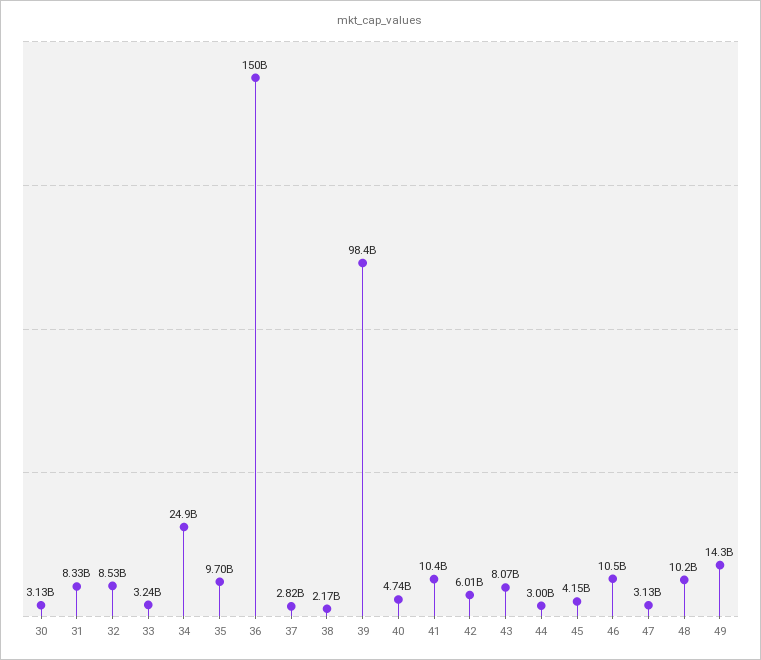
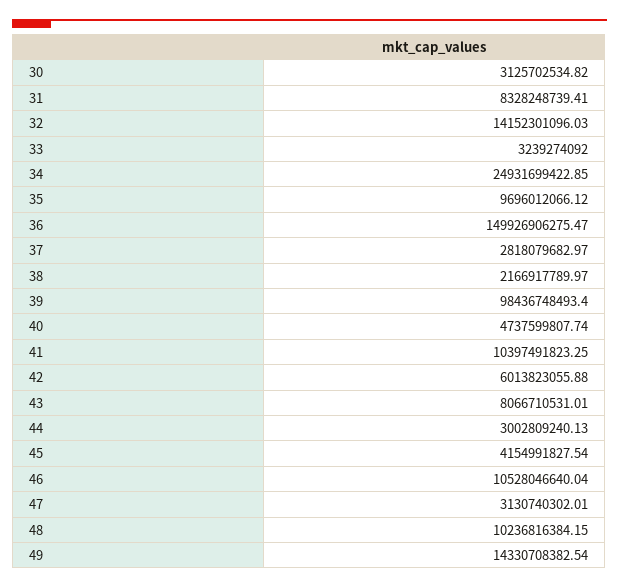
  {
    "30": 3125702534.82,
    "31": 8328248739.41,
-   "32": 8530000000,
+   "32": 14152301096.03,
    "33": 3239274092,
    "34": 24931699422.85,
    "35": 9696012066.12,
    "36": 149926906275.47,
    "37": 2818079682.97,
    "38": 2166917789.97,
    "39": 98436748493.4,
    "40": 4737599807.74,
    "41": 10397491823.25,
    "42": 6013823055.88,
    "43": 8066710531.01,
    "44": 3002809240.13,
    "45": 4154991827.54,
    "46": 10528046640.04,
    "47": 3130740302.01,
    "48": 10236816384.15,
    "49": 14330708382.54
  }

